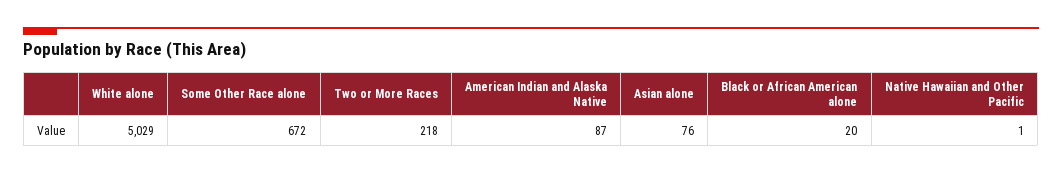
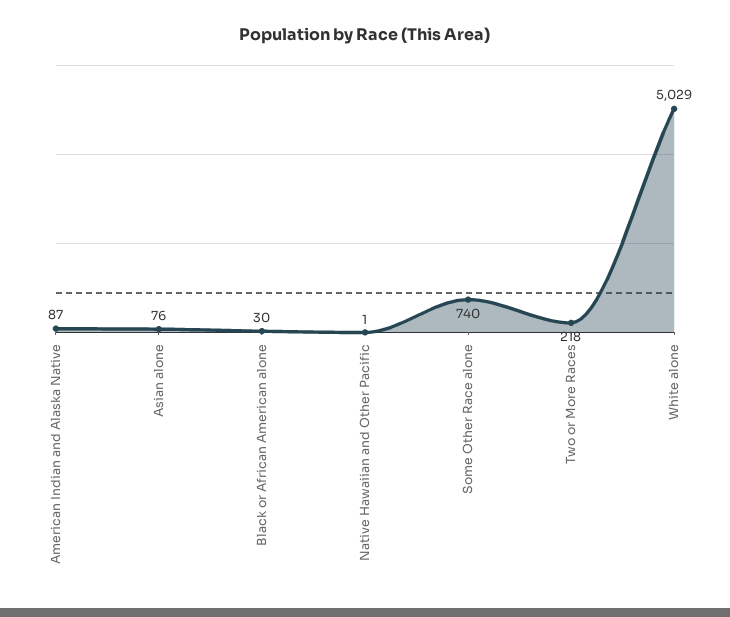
  {
    "White alone": 5029,
-   "Some Other Race alone": 672,
+   "Some Other Race alone": 740,
    "Two or More Races": 218,
    "American Indian and Alaska Native": 87,
    "Asian alone": 76,
-   "Black or African American alone": 20,
+   "Black or African American alone": 30,
    "Native Hawaiian and Other Pacific": 1
  }

